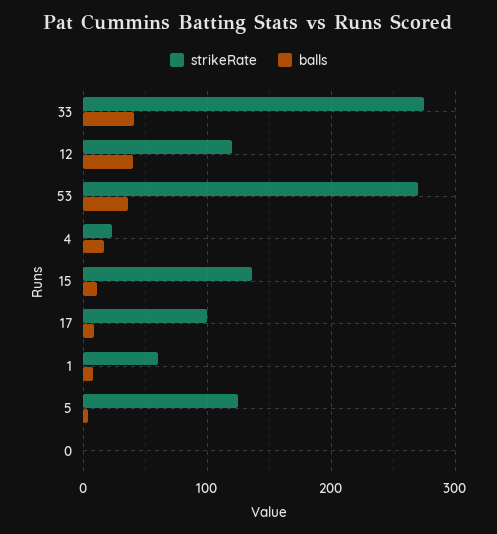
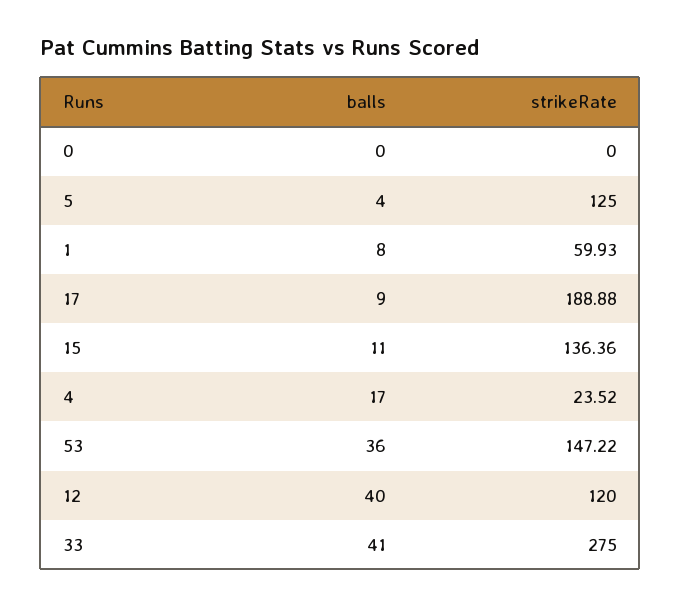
  {
    "strikeRate": {
      "33": 275,
      "12": 120,
-     "53": 270,
+     "53": 147.22,
      "4": 23.52,
      "15": 136.36,
-     "17": 100,
+     "17": 188.88,
      "1": 59.93,
      "5": 125,
      "0": 0
    },
    "balls": {
      "33": 41,
      "12": 40,
      "53": 36,
      "4": 17,
      "15": 11,
      "17": 9,
      "1": 8,
      "5": 4,
      "0": 0
    }
  }

